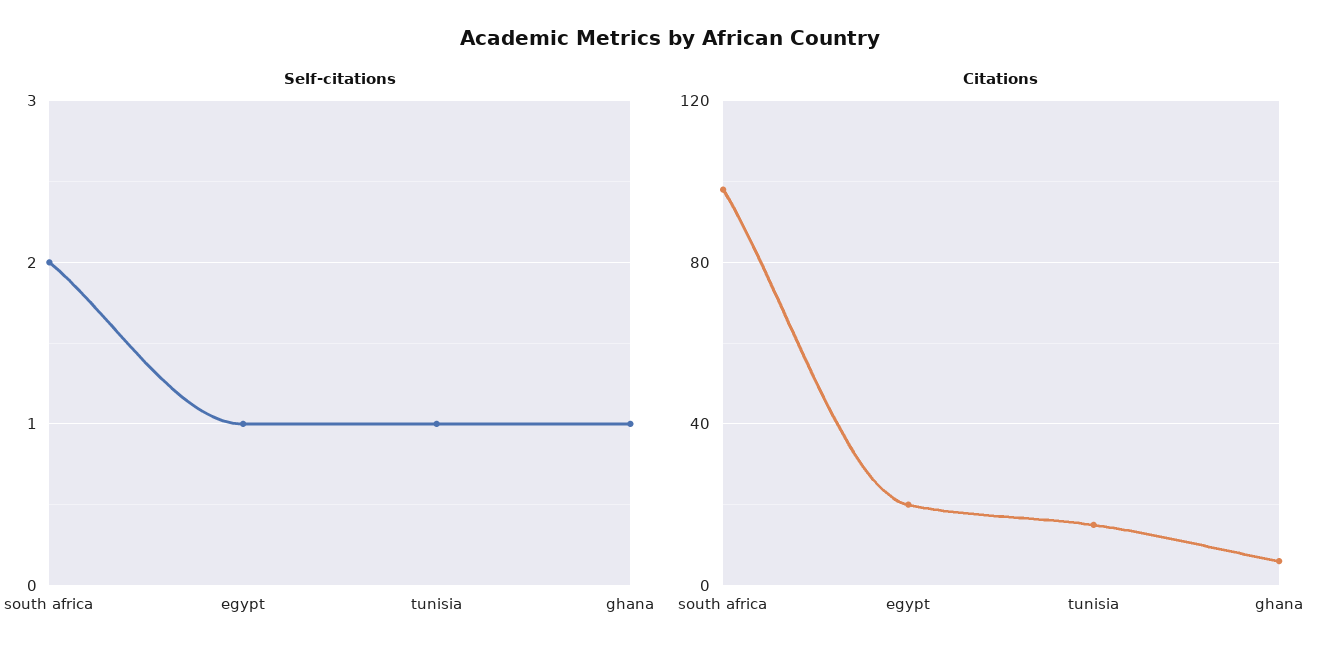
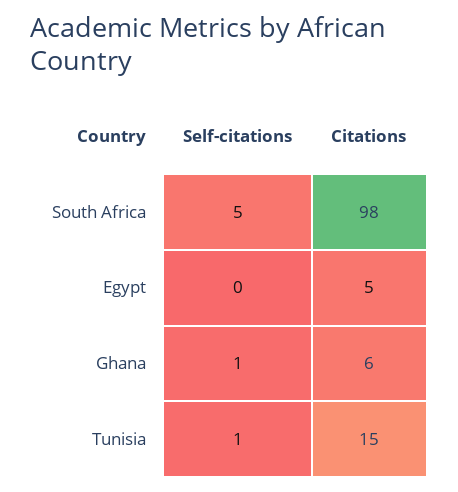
  {
    "Self-citations": {
-     "south africa": 2,
+     "south africa": 5,
-     "egypt": 1,
+     "egypt": 0,
      "tunisia": 1,
      "ghana": 1
    },
    "Citations": {
      "south africa": 98,
-     "egypt": 20,
+     "egypt": 5,
      "tunisia": 15,
      "ghana": 6
    }
  }

